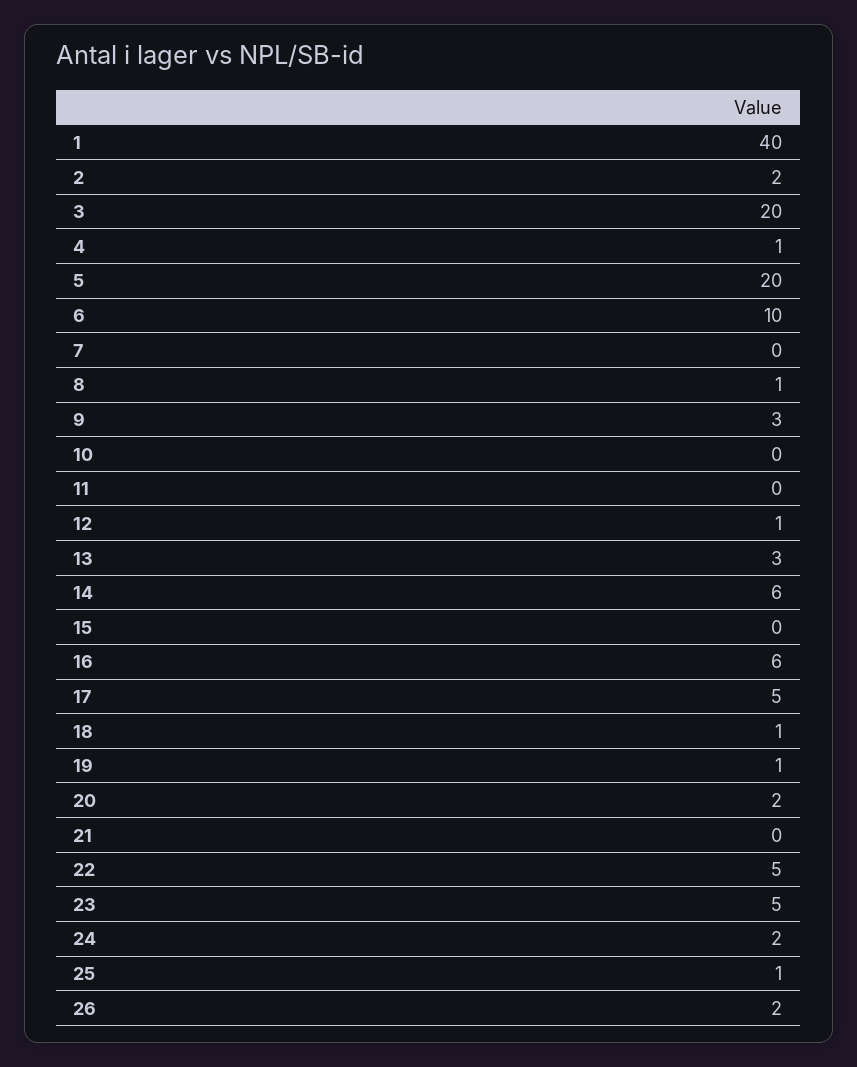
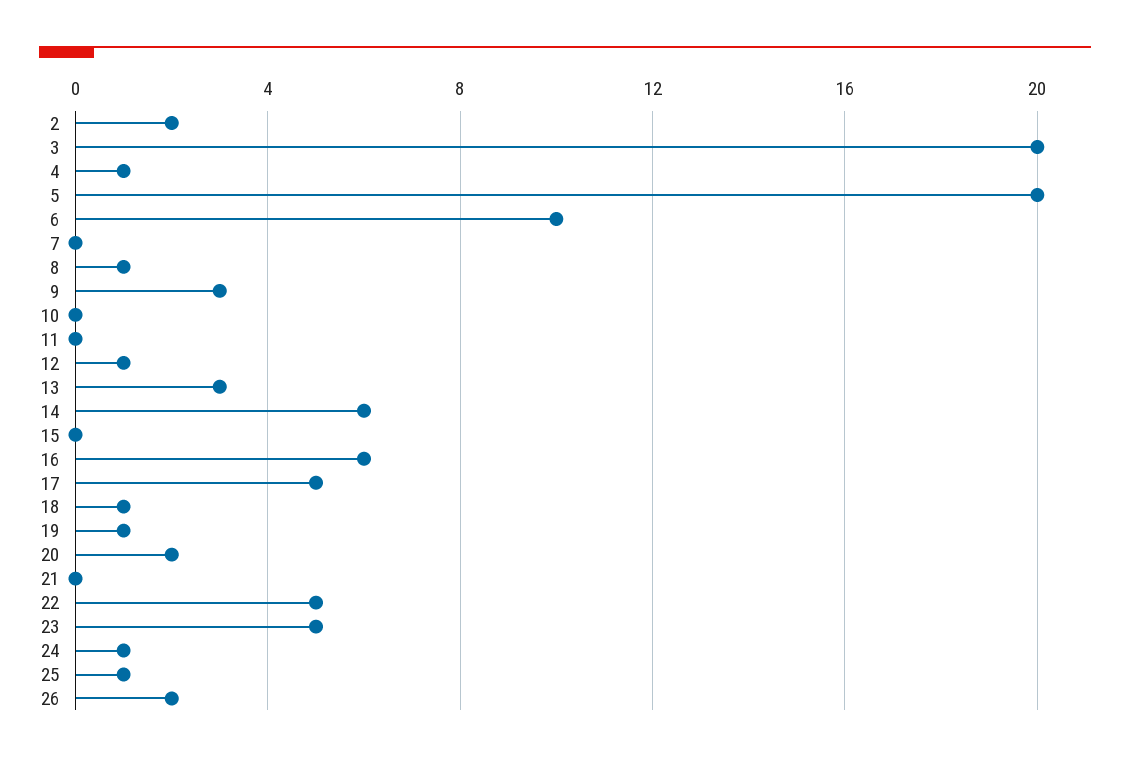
  {
-   "1": 40,
    "2": 2,
    "3": 20,
    "4": 1,
    "5": 20,
    "6": 10,
    "7": 0,
    "8": 1,
    "9": 3,
    "10": 0,
    "11": 0,
    "12": 1,
    "13": 3,
    "14": 6,
    "15": 0,
    "16": 6,
    "17": 5,
    "18": 1,
    "19": 1,
    "20": 2,
    "21": 0,
    "22": 5,
    "23": 5,
-   "24": 2,
+   "24": 1,
    "25": 1,
    "26": 2
  }

